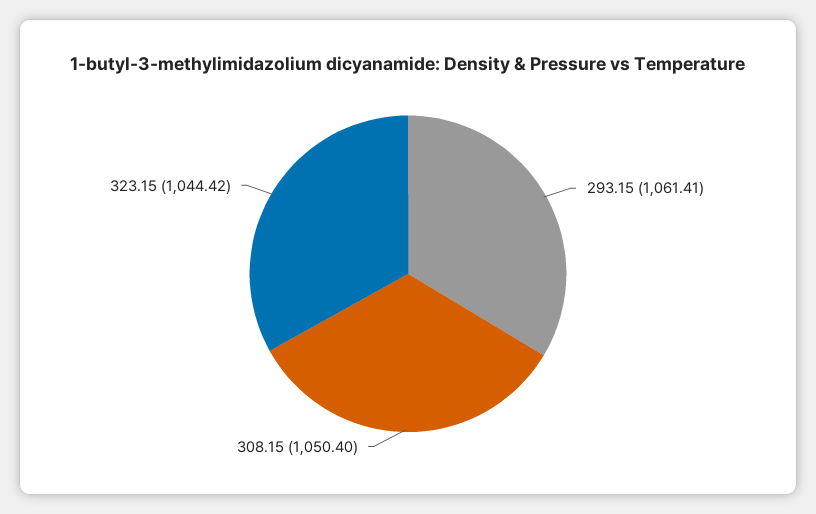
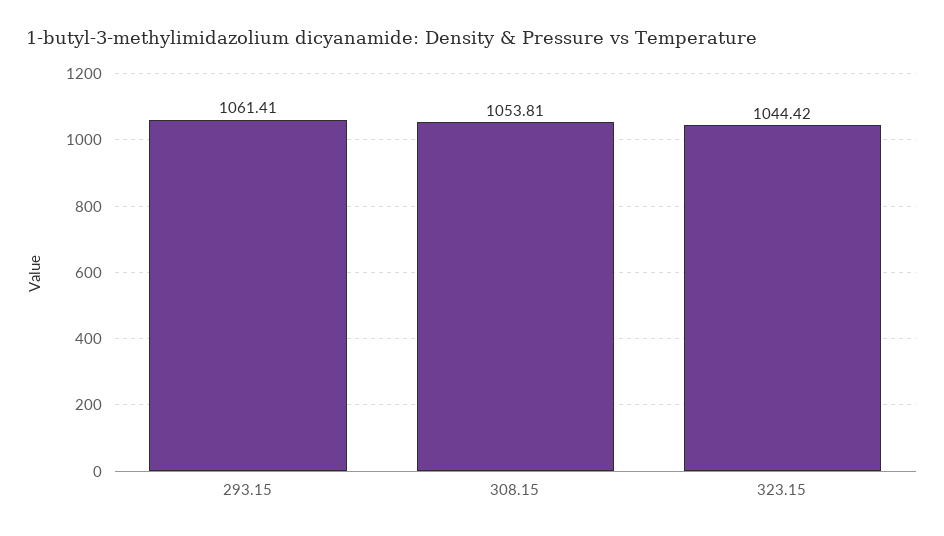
  {
    "293.15": 1061.41,
-   "308.15": 1050.4,
+   "308.15": 1053.81,
    "323.15": 1044.42
  }

